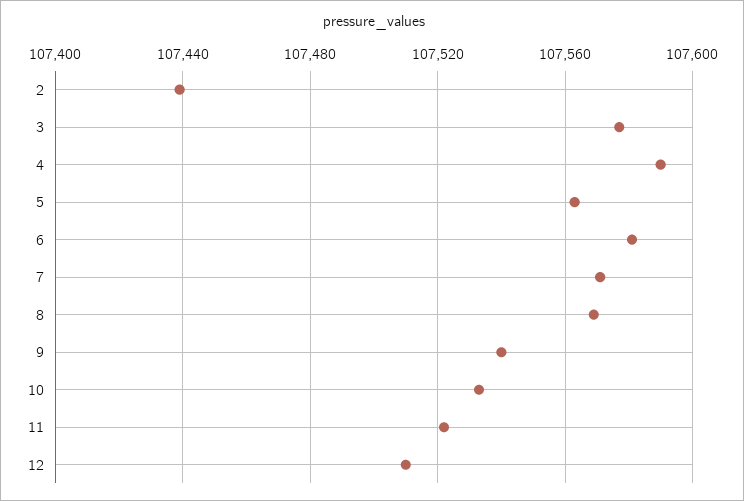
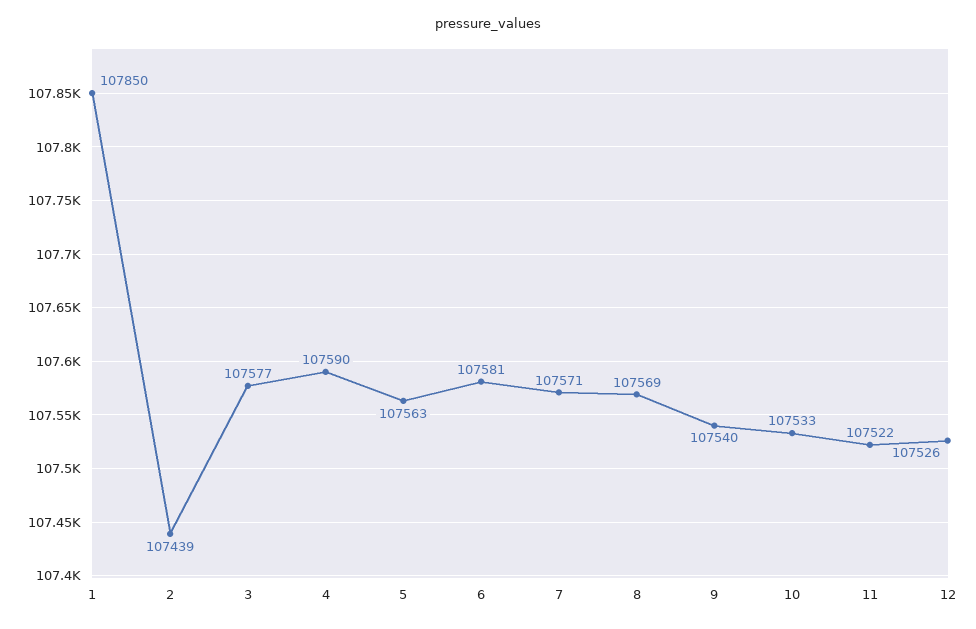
  {
    "2": 107439,
    "3": 107577,
    "4": 107590,
    "5": 107563,
    "6": 107581,
    "7": 107571,
    "8": 107569,
    "9": 107540,
    "10": 107533,
    "11": 107522,
-   "12": 107510
+   "12": 107526,
+   "1": 107850
  }

